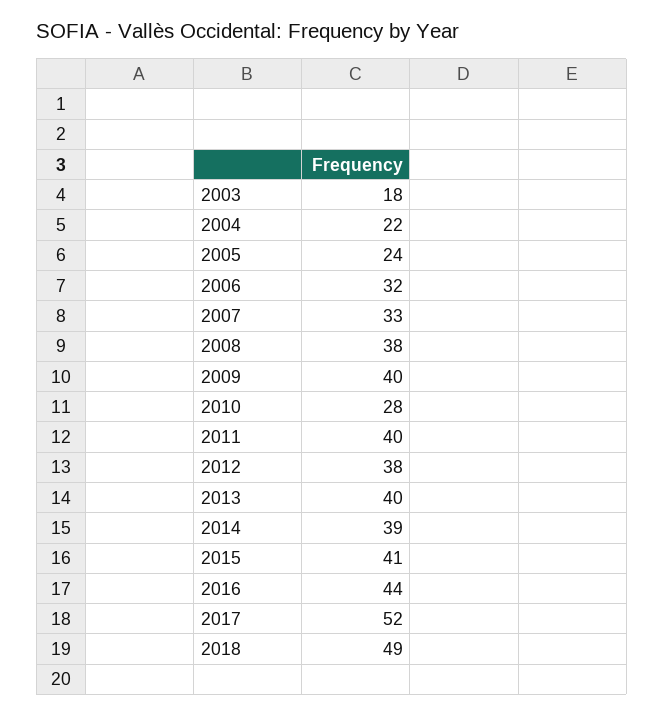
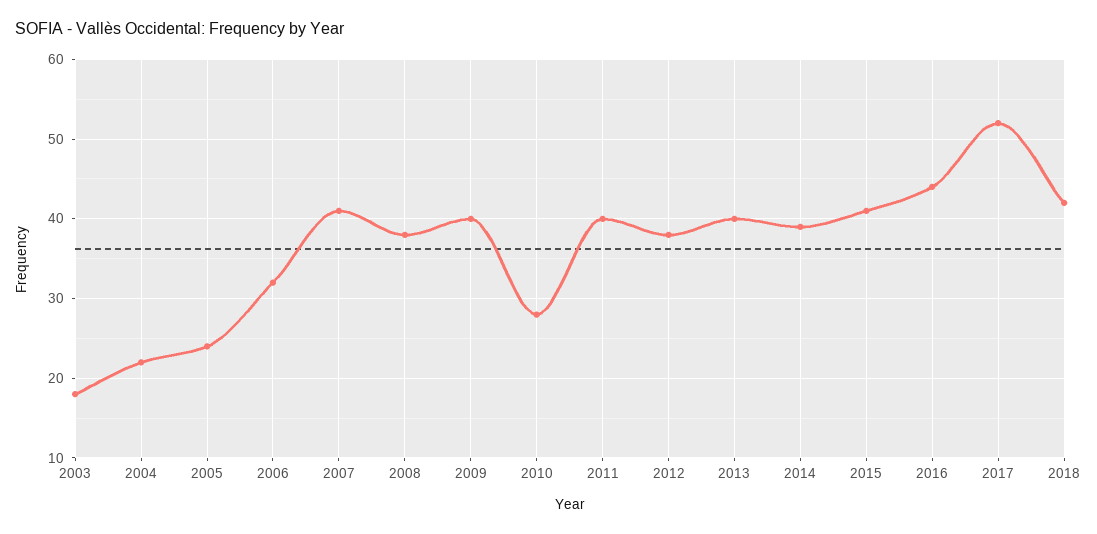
  {
    "2003": 18,
    "2004": 22,
    "2005": 24,
    "2006": 32,
-   "2007": 33,
+   "2007": 41,
    "2008": 38,
    "2009": 40,
    "2010": 28,
    "2011": 40,
    "2012": 38,
    "2013": 40,
    "2014": 39,
    "2015": 41,
    "2016": 44,
    "2017": 52,
-   "2018": 49
+   "2018": 42
  }

